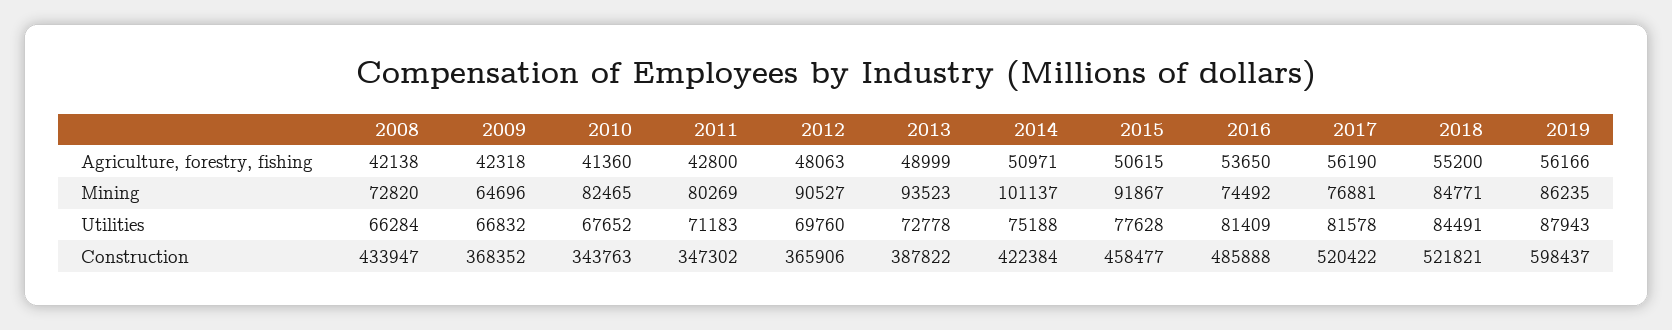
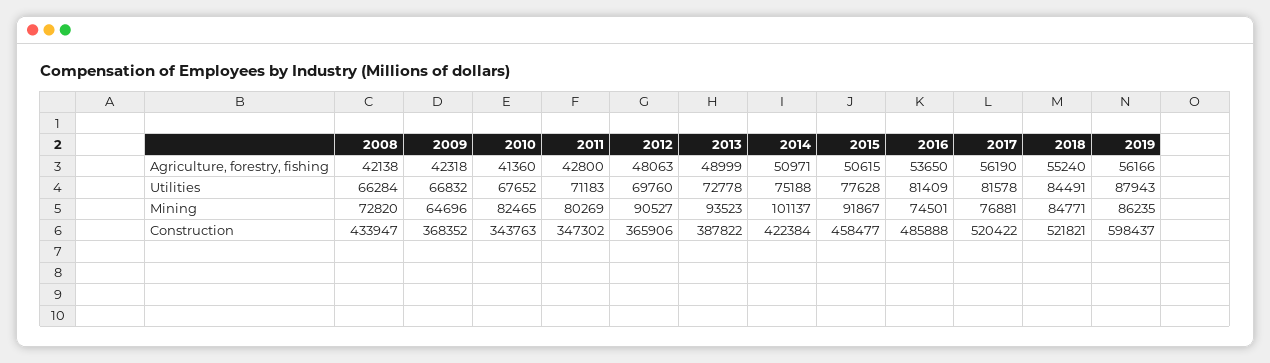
  {
    "2008": {
      "Agriculture, forestry, fishing": 42138,
      "Mining": 72820,
      "Utilities": 66284,
      "Construction": 433947
    },
    "2009": {
      "Agriculture, forestry, fishing": 42318,
      "Mining": 64696,
      "Utilities": 66832,
      "Construction": 368352
    },
    "2010": {
      "Agriculture, forestry, fishing": 41360,
      "Mining": 82465,
      "Utilities": 67652,
      "Construction": 343763
    },
    "2011": {
      "Agriculture, forestry, fishing": 42800,
      "Mining": 80269,
      "Utilities": 71183,
      "Construction": 347302
    },
    "2012": {
      "Agriculture, forestry, fishing": 48063,
      "Mining": 90527,
      "Utilities": 69760,
      "Construction": 365906
    },
    "2013": {
      "Agriculture, forestry, fishing": 48999,
      "Mining": 93523,
      "Utilities": 72778,
      "Construction": 387822
    },
    "2014": {
      "Agriculture, forestry, fishing": 50971,
      "Mining": 101137,
      "Utilities": 75188,
      "Construction": 422384
    },
    "2015": {
      "Agriculture, forestry, fishing": 50615,
      "Mining": 91867,
      "Utilities": 77628,
      "Construction": 458477
    },
    "2016": {
      "Agriculture, forestry, fishing": 53650,
-     "Mining": 74492,
+     "Mining": 74501,
      "Utilities": 81409,
      "Construction": 485888
    },
    "2017": {
      "Agriculture, forestry, fishing": 56190,
      "Mining": 76881,
      "Utilities": 81578,
      "Construction": 520422
    },
    "2018": {
-     "Agriculture, forestry, fishing": 55200,
+     "Agriculture, forestry, fishing": 55240,
      "Mining": 84771,
      "Utilities": 84491,
      "Construction": 521821
    },
    "2019": {
      "Agriculture, forestry, fishing": 56166,
      "Mining": 86235,
      "Utilities": 87943,
      "Construction": 598437
    }
  }

